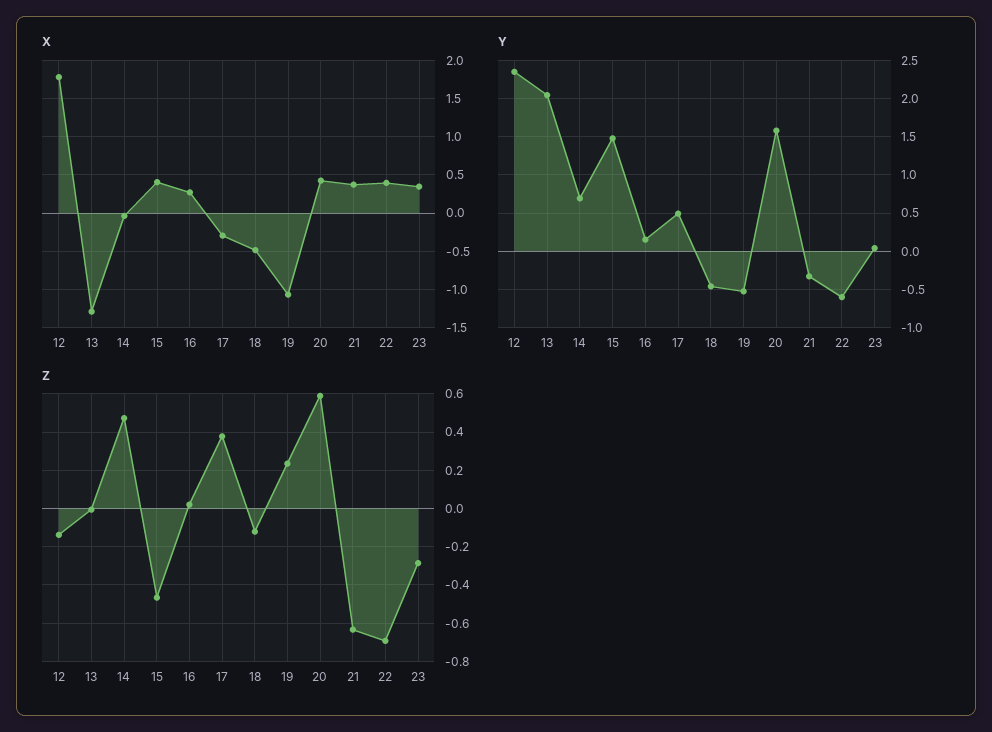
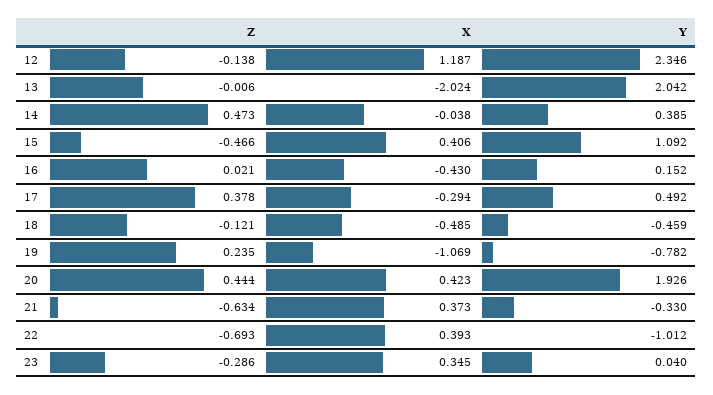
  {
    "X": {
-     "12": 1.8,
+     "12": 1.187,
-     "13": -1.3,
+     "13": -2.024,
      "14": -0.038,
      "15": 0.406,
-     "16": 0.3,
+     "16": -0.43,
      "17": -0.294,
      "18": -0.485,
      "19": -1.069,
      "20": 0.423,
      "21": 0.373,
      "22": 0.393,
      "23": 0.345
    },
    "Y": {
      "12": 2.346,
      "13": 2.042,
-     "14": 0.7,
+     "14": 0.385,
-     "15": 1.5,
+     "15": 1.092,
      "16": 0.152,
      "17": 0.492,
      "18": -0.459,
-     "19": -0.5,
+     "19": -0.782,
-     "20": 1.6,
+     "20": 1.926,
      "21": -0.33,
-     "22": -0.6,
+     "22": -1.012,
      "23": 0.04
    },
    "Z": {
      "12": -0.138,
      "13": -0.006,
      "14": 0.473,
      "15": -0.466,
      "16": 0.021,
      "17": 0.378,
      "18": -0.121,
      "19": 0.235,
-     "20": 0.6,
+     "20": 0.444,
      "21": -0.634,
      "22": -0.693,
      "23": -0.286
    }
  }

